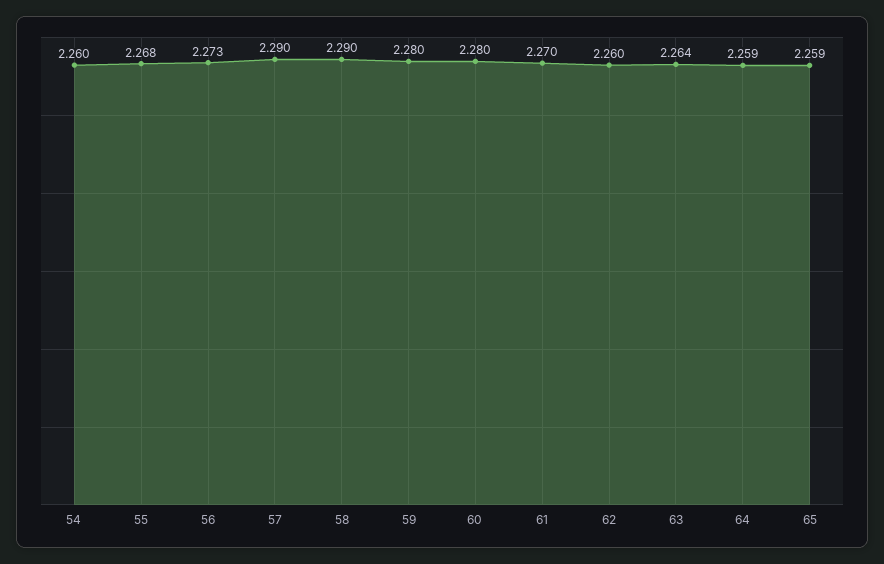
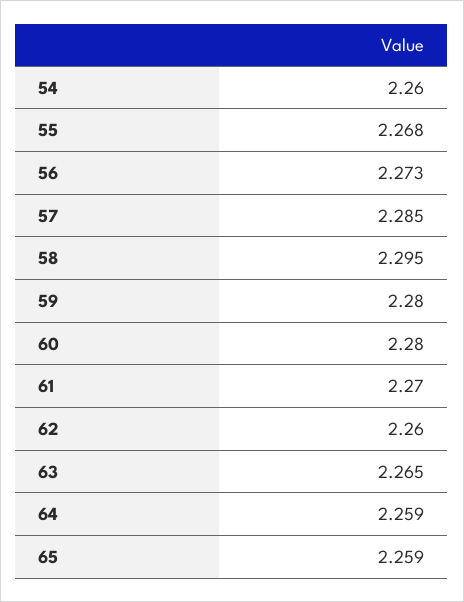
  {
    "54": 2.26,
    "55": 2.268,
    "56": 2.273,
-   "57": 2.29,
+   "57": 2.285,
-   "58": 2.29,
+   "58": 2.295,
    "59": 2.28,
    "60": 2.28,
    "61": 2.27,
    "62": 2.26,
-   "63": 2.264,
+   "63": 2.265,
    "64": 2.259,
    "65": 2.259
  }

